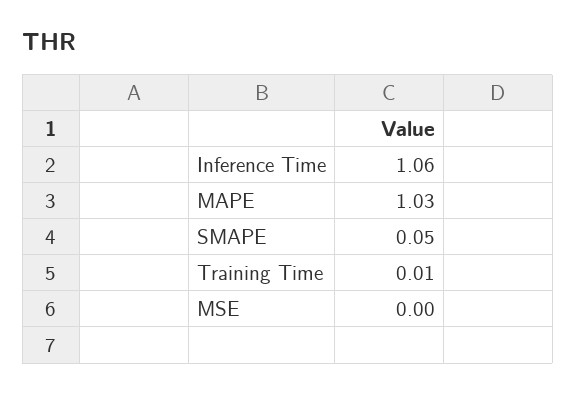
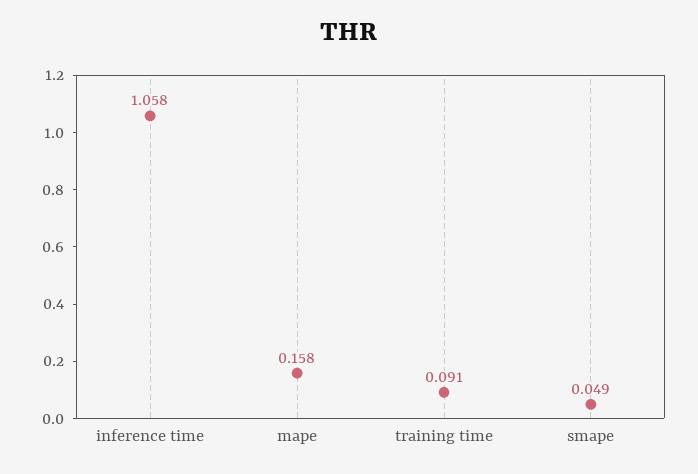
  {
    "Inference Time": 1.058,
-   "MAPE": 1.03,
+   "MAPE": 0.158,
    "SMAPE": 0.049,
-   "Training Time": 0.01,
+   "Training Time": 0.091
-   "MSE": 0
  }

